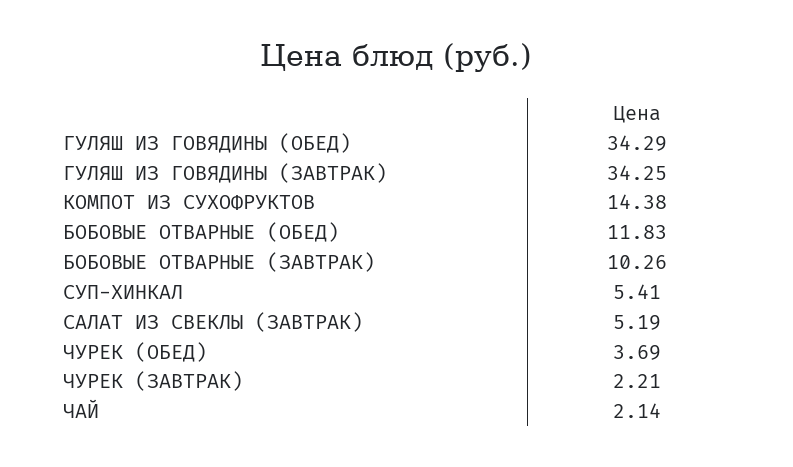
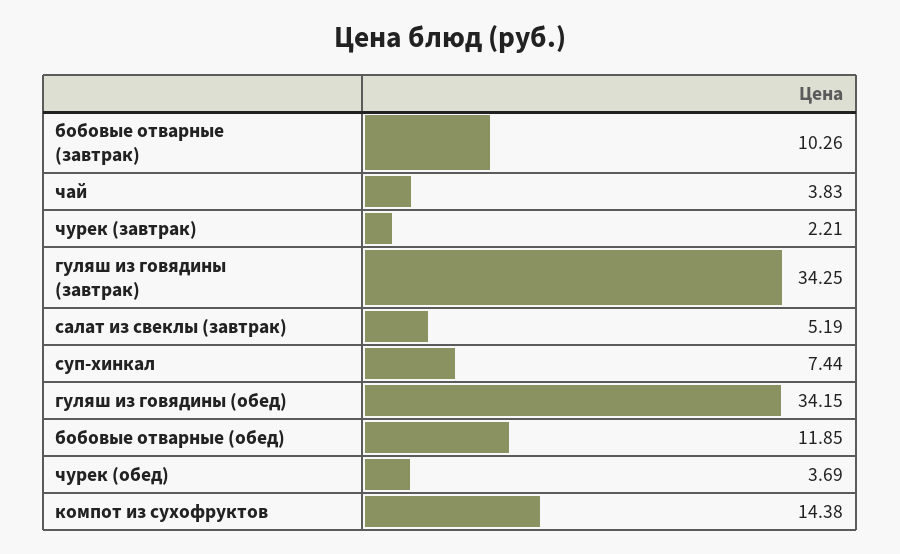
  {
-   "ГУЛЯШ ИЗ ГОВЯДИНЫ (ОБЕД)": 34.29,
+   "ГУЛЯШ ИЗ ГОВЯДИНЫ (ОБЕД)": 34.15,
    "ГУЛЯШ ИЗ ГОВЯДИНЫ (ЗАВТРАК)": 34.25,
    "КОМПОТ ИЗ СУХОФРУКТОВ": 14.38,
-   "БОБОВЫЕ ОТВАРНЫЕ (ОБЕД)": 11.83,
+   "БОБОВЫЕ ОТВАРНЫЕ (ОБЕД)": 11.85,
    "БОБОВЫЕ ОТВАРНЫЕ (ЗАВТРАК)": 10.26,
-   "СУП-ХИНКАЛ": 5.41,
+   "СУП-ХИНКАЛ": 7.44,
    "САЛАТ ИЗ СВЕКЛЫ (ЗАВТРАК)": 5.19,
    "ЧУРЕК (ОБЕД)": 3.69,
    "ЧУРЕК (ЗАВТРАК)": 2.21,
-   "ЧАЙ": 2.14
+   "ЧАЙ": 3.83
  }

